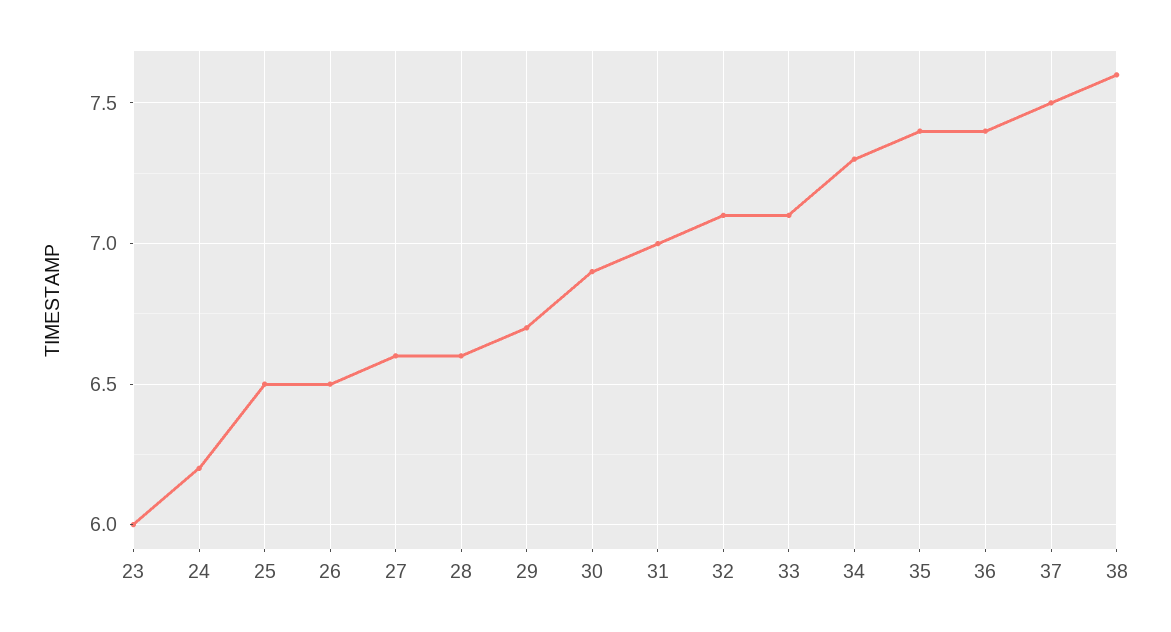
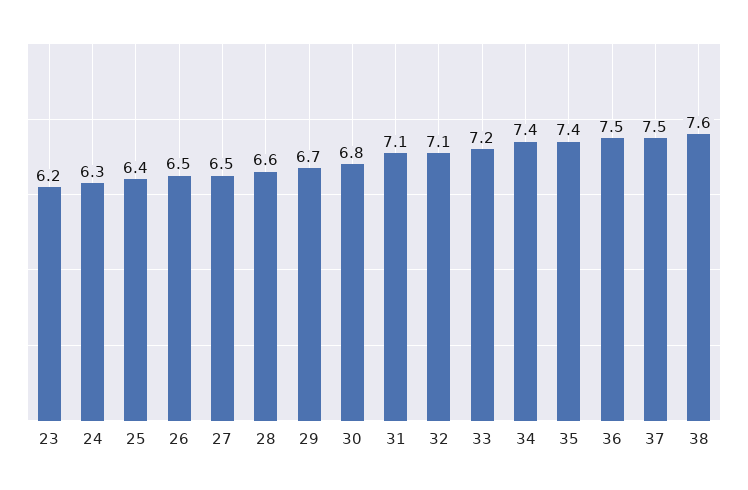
  {
-   "23": 6,
+   "23": 6.2,
-   "24": 6.2,
+   "24": 6.3,
-   "25": 6.5,
+   "25": 6.4,
    "26": 6.5,
-   "27": 6.6,
+   "27": 6.5,
    "28": 6.6,
    "29": 6.7,
-   "30": 6.9,
+   "30": 6.8,
-   "31": 7,
+   "31": 7.1,
    "32": 7.1,
-   "33": 7.1,
+   "33": 7.2,
-   "34": 7.3,
+   "34": 7.4,
    "35": 7.4,
-   "36": 7.4,
+   "36": 7.5,
    "37": 7.5,
    "38": 7.6
  }

